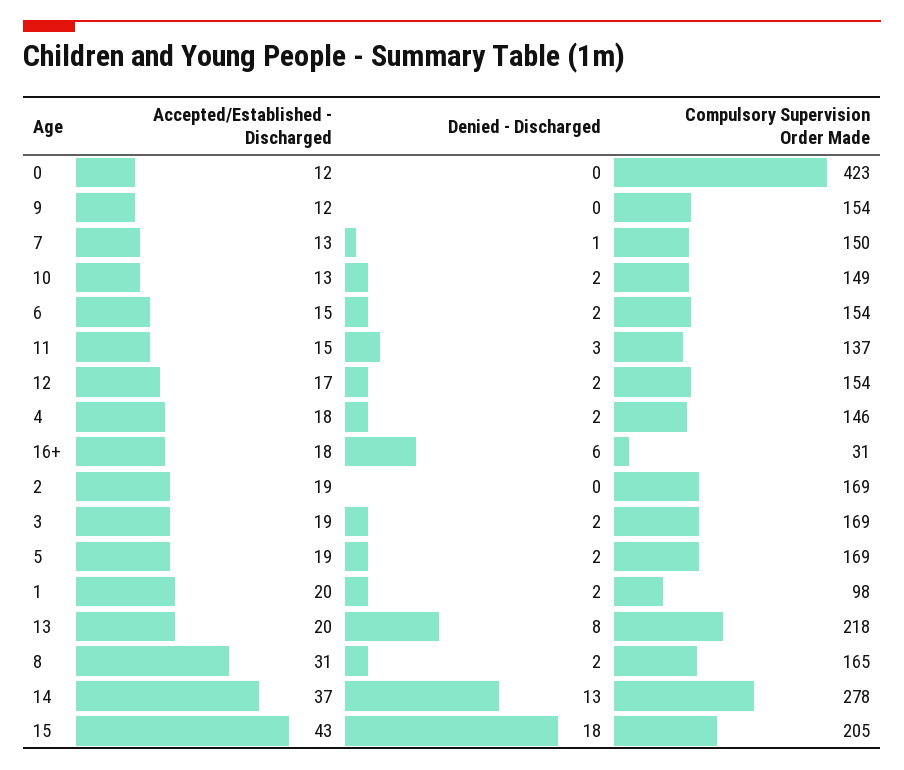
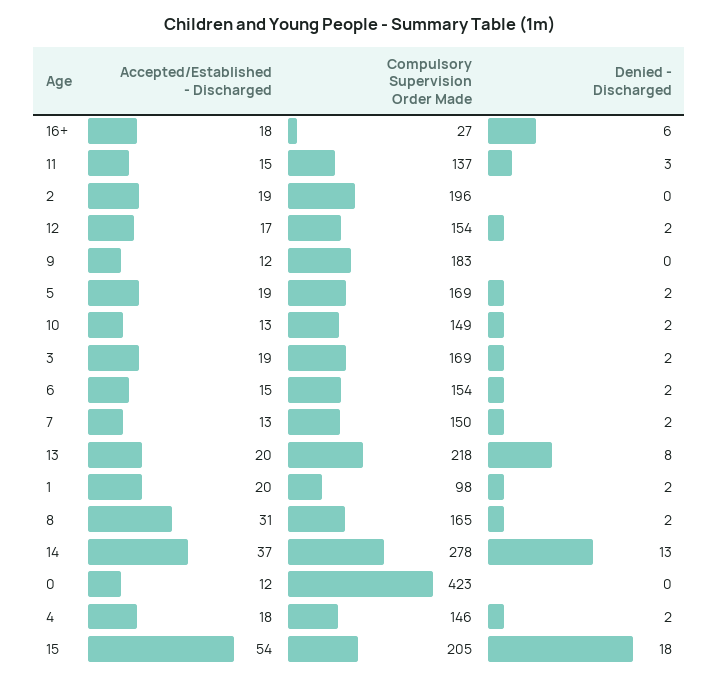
  {
    "Accepted/Established - Discharged": {
      "0": 12,
      "9": 12,
      "7": 13,
      "10": 13,
      "6": 15,
      "11": 15,
      "12": 17,
      "4": 18,
      "16+": 18,
      "2": 19,
      "3": 19,
      "5": 19,
      "1": 20,
      "13": 20,
      "8": 31,
      "14": 37,
-     "15": 43
+     "15": 54
    },
    "Denied - Discharged": {
      "0": 0,
      "9": 0,
-     "7": 1,
+     "7": 2,
      "10": 2,
      "6": 2,
      "11": 3,
      "12": 2,
      "4": 2,
      "16+": 6,
      "2": 0,
      "3": 2,
      "5": 2,
      "1": 2,
      "13": 8,
      "8": 2,
      "14": 13,
      "15": 18
    },
    "Compulsory Supervision Order Made": {
      "0": 423,
-     "9": 154,
+     "9": 183,
      "7": 150,
      "10": 149,
      "6": 154,
      "11": 137,
      "12": 154,
      "4": 146,
-     "16+": 31,
+     "16+": 27,
-     "2": 169,
+     "2": 196,
      "3": 169,
      "5": 169,
      "1": 98,
      "13": 218,
      "8": 165,
      "14": 278,
      "15": 205
    }
  }

